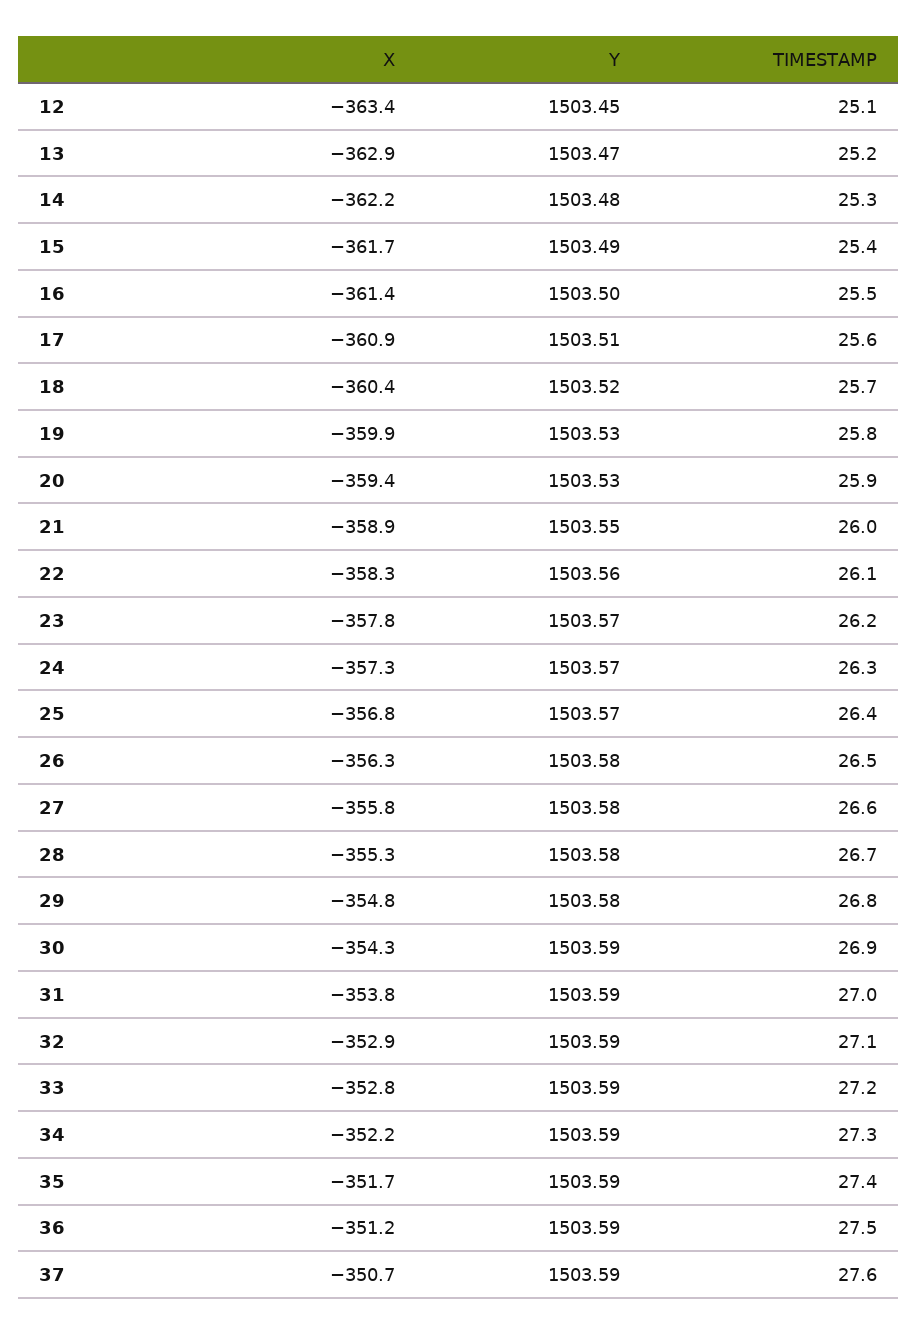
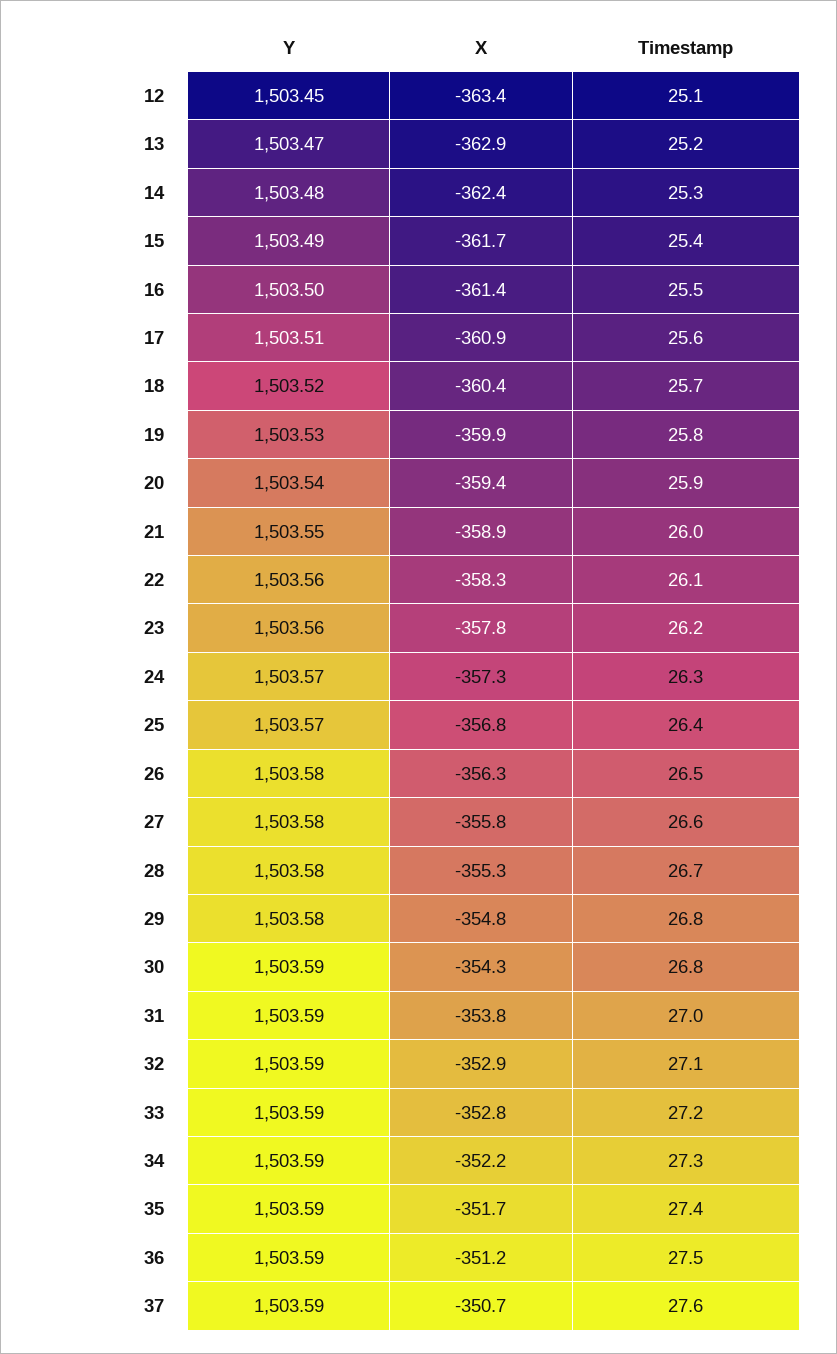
  {
    "X": {
      "12": -363.4,
      "13": -362.9,
-     "14": -362.2,
+     "14": -362.4,
      "15": -361.7,
      "16": -361.4,
      "17": -360.9,
      "18": -360.4,
      "19": -359.9,
      "20": -359.4,
      "21": -358.9,
      "22": -358.3,
      "23": -357.8,
      "24": -357.3,
      "25": -356.8,
      "26": -356.3,
      "27": -355.8,
      "28": -355.3,
      "29": -354.8,
      "30": -354.3,
      "31": -353.8,
      "32": -352.9,
      "33": -352.8,
      "34": -352.2,
      "35": -351.7,
      "36": -351.2,
      "37": -350.7
    },
    "Y": {
      "12": 1503.45,
      "13": 1503.47,
      "14": 1503.48,
      "15": 1503.49,
      "16": 1503.5,
      "17": 1503.51,
      "18": 1503.52,
      "19": 1503.53,
-     "20": 1503.53,
+     "20": 1503.54,
      "21": 1503.55,
      "22": 1503.56,
-     "23": 1503.57,
+     "23": 1503.56,
      "24": 1503.57,
      "25": 1503.57,
      "26": 1503.58,
      "27": 1503.58,
      "28": 1503.58,
      "29": 1503.58,
      "30": 1503.59,
      "31": 1503.59,
      "32": 1503.59,
      "33": 1503.59,
      "34": 1503.59,
      "35": 1503.59,
      "36": 1503.59,
      "37": 1503.59
    },
    "TIMESTAMP": {
      "12": 25.1,
      "13": 25.2,
      "14": 25.3,
      "15": 25.4,
      "16": 25.5,
      "17": 25.6,
      "18": 25.7,
      "19": 25.8,
      "20": 25.9,
      "21": 26,
      "22": 26.1,
      "23": 26.2,
      "24": 26.3,
      "25": 26.4,
      "26": 26.5,
      "27": 26.6,
      "28": 26.7,
      "29": 26.8,
-     "30": 26.9,
+     "30": 26.8,
      "31": 27,
      "32": 27.1,
      "33": 27.2,
      "34": 27.3,
      "35": 27.4,
      "36": 27.5,
      "37": 27.6
    }
  }

